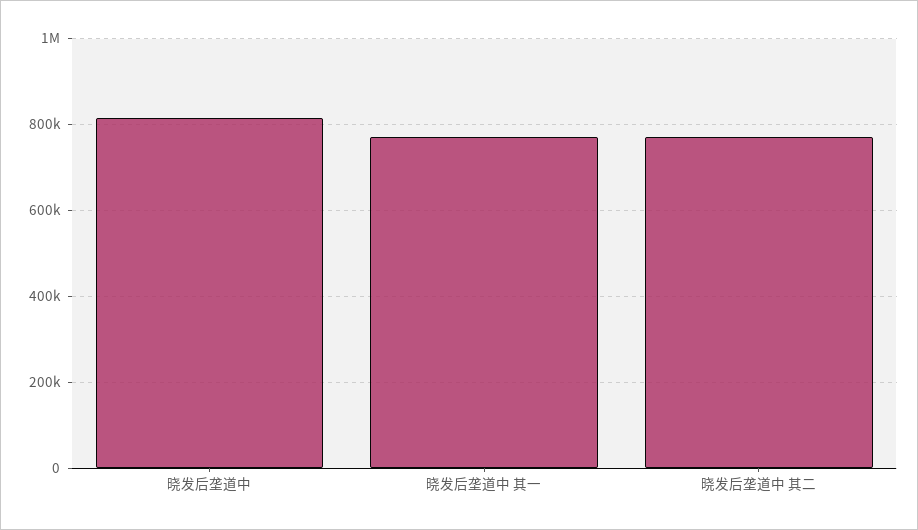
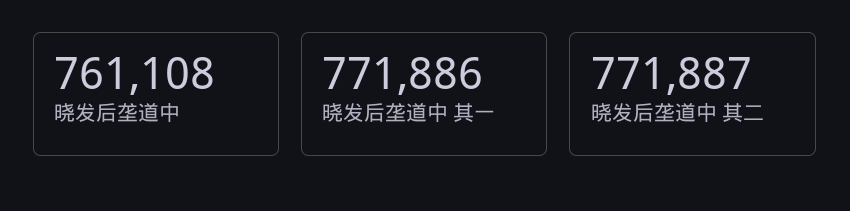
  {
-   "晓发后垄道中": 820000,
+   "晓发后垄道中": 761108,
    "晓发后垄道中 其一": 771886,
    "晓发后垄道中 其二": 771887
  }

